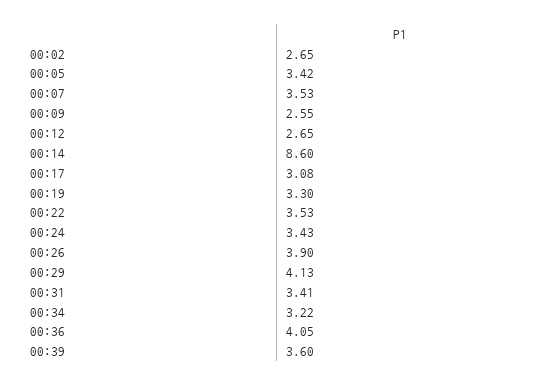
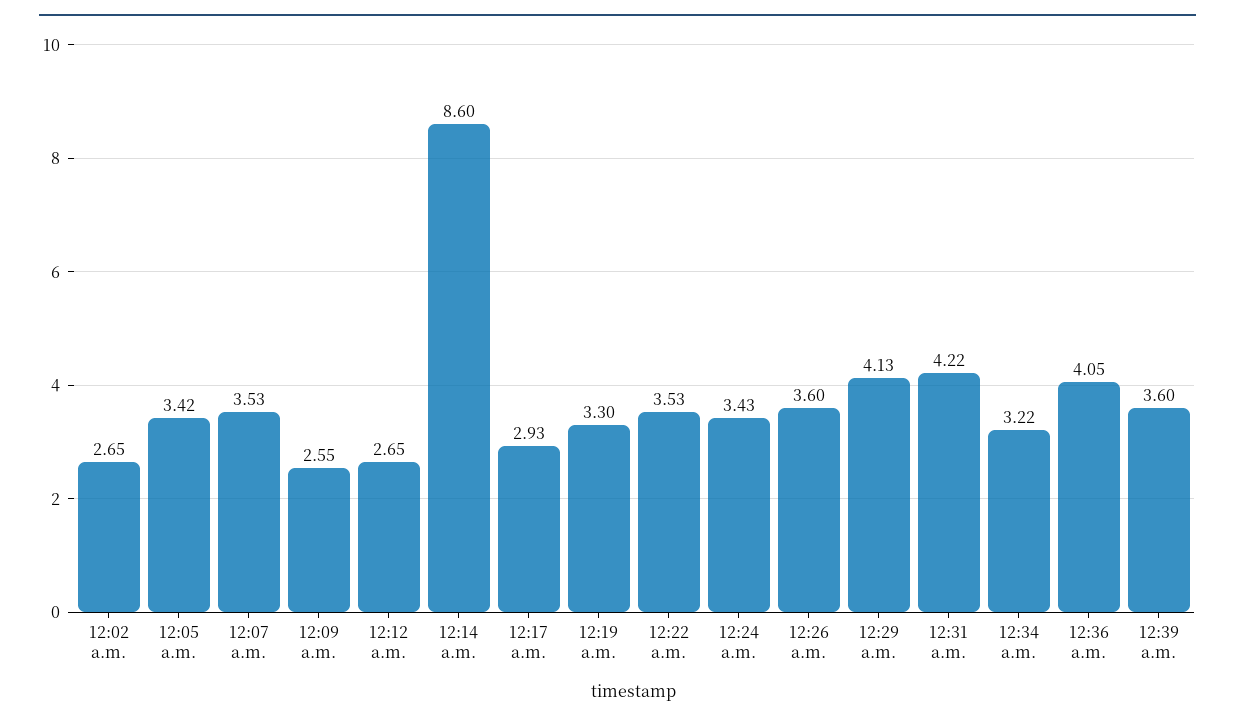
  {
    "00:02": 2.65,
    "00:05": 3.42,
    "00:07": 3.53,
    "00:09": 2.55,
    "00:12": 2.65,
    "00:14": 8.6,
-   "00:17": 3.08,
+   "00:17": 2.93,
    "00:19": 3.3,
    "00:22": 3.53,
    "00:24": 3.43,
-   "00:26": 3.9,
+   "00:26": 3.6,
    "00:29": 4.13,
-   "00:31": 3.41,
+   "00:31": 4.22,
    "00:34": 3.22,
    "00:36": 4.05,
    "00:39": 3.6
  }

